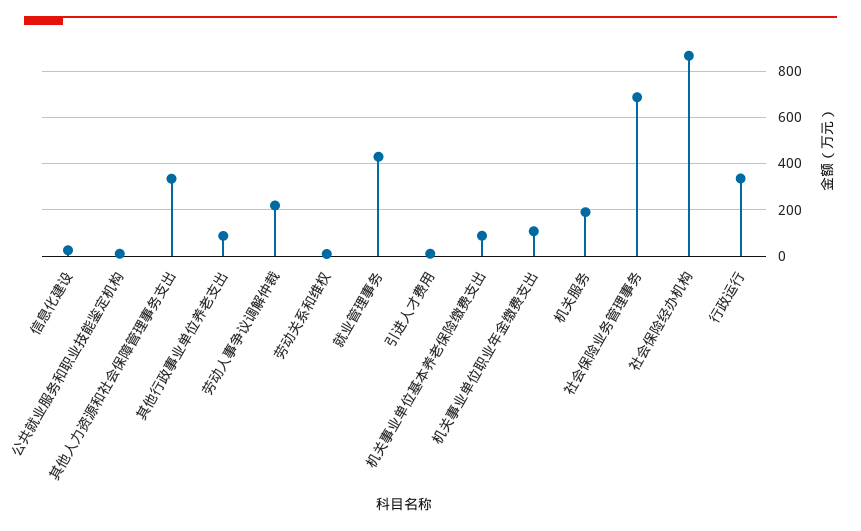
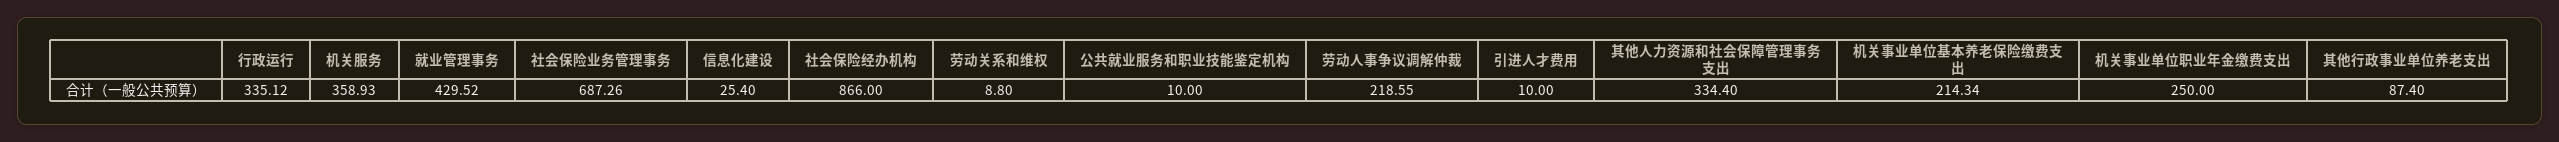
  {
    "信息化建设": 25.4,
    "公共就业服务和职业技能鉴定机构": 10,
    "其他人力资源和社会保障管理事务支出": 334.4,
    "其他行政事业单位养老支出": 87.4,
    "劳动人事争议调解仲裁": 218.55,
    "劳动关系和维权": 8.8,
    "就业管理事务": 429.52,
    "引进人才费用": 10,
-   "机关事业单位基本养老保险缴费支出": 100,
+   "机关事业单位基本养老保险缴费支出": 214.34,
-   "机关事业单位职业年金缴费支出": 100,
+   "机关事业单位职业年金缴费支出": 250,
-   "机关服务": 200,
+   "机关服务": 358.93,
    "社会保险业务管理事务": 687.26,
    "社会保险经办机构": 866,
    "行政运行": 335.12
  }

